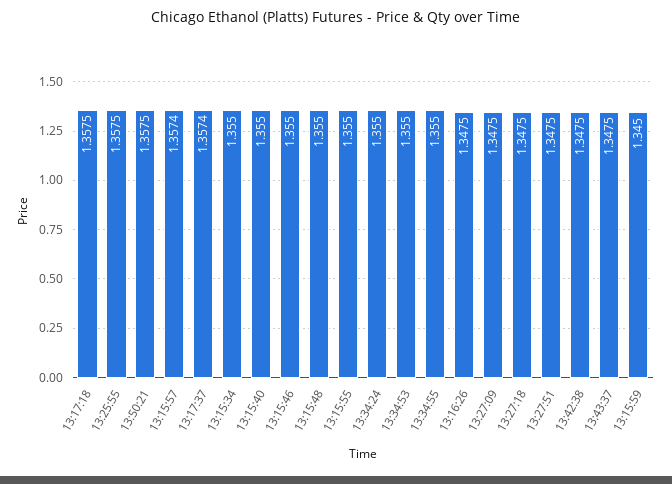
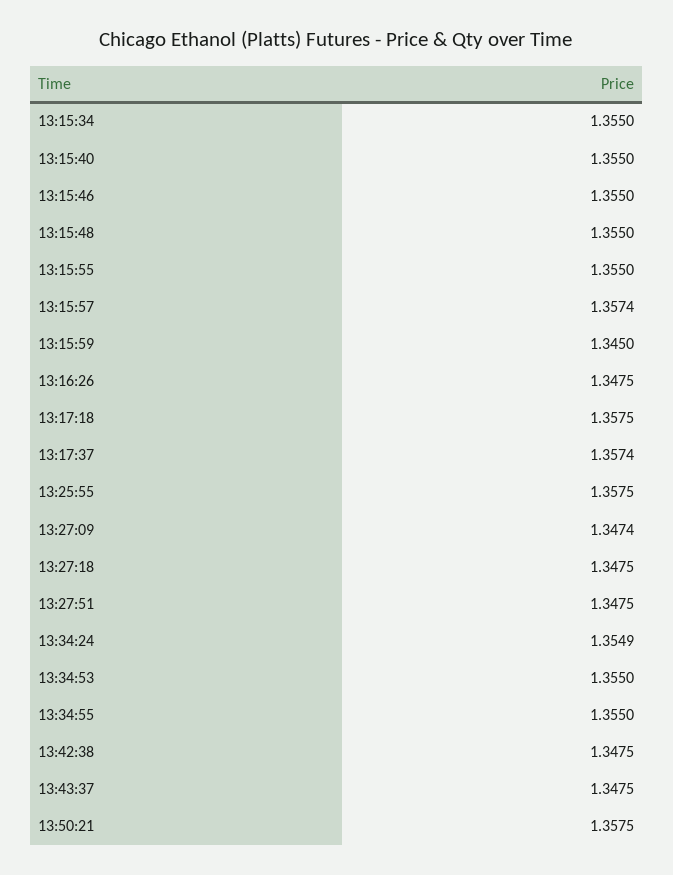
  {
    "13:17:18": 1.3575,
    "13:25:55": 1.3575,
    "13:50:21": 1.3575,
    "13:15:57": 1.3574,
    "13:17:37": 1.3574,
    "13:15:34": 1.355,
    "13:15:40": 1.355,
    "13:15:46": 1.355,
    "13:15:48": 1.355,
    "13:15:55": 1.355,
-   "13:34:24": 1.355,
+   "13:34:24": 1.3549,
    "13:34:53": 1.355,
    "13:34:55": 1.355,
    "13:16:26": 1.3475,
-   "13:27:09": 1.3475,
+   "13:27:09": 1.3474,
    "13:27:18": 1.3475,
    "13:27:51": 1.3475,
    "13:42:38": 1.3475,
    "13:43:37": 1.3475,
    "13:15:59": 1.345
  }

